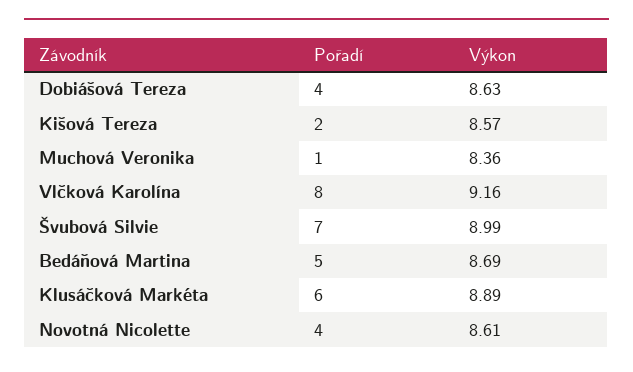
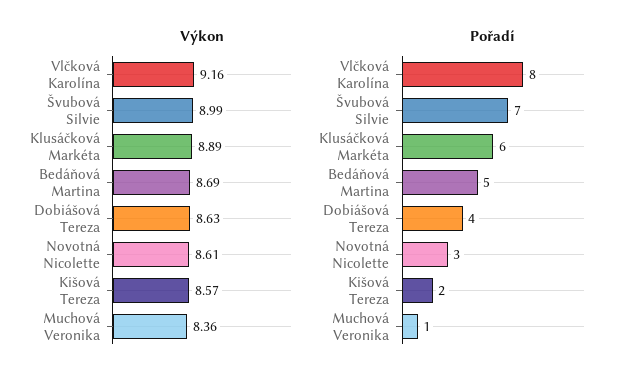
  {
    "Pořadí": {
      "Dobiášová Tereza": 4,
      "Kišová Tereza": 2,
      "Muchová Veronika": 1,
      "Vlčková Karolína": 8,
      "Švubová Silvie": 7,
      "Bedáňová Martina": 5,
      "Klusáčková Markéta": 6,
-     "Novotná Nicolette": 4
+     "Novotná Nicolette": 3
    },
    "Výkon": {
      "Dobiášová Tereza": 8.63,
      "Kišová Tereza": 8.57,
      "Muchová Veronika": 8.36,
      "Vlčková Karolína": 9.16,
      "Švubová Silvie": 8.99,
      "Bedáňová Martina": 8.69,
      "Klusáčková Markéta": 8.89,
      "Novotná Nicolette": 8.61
    }
  }

